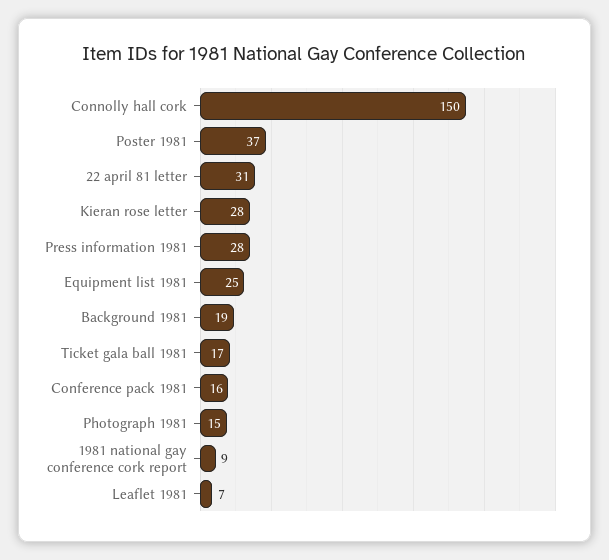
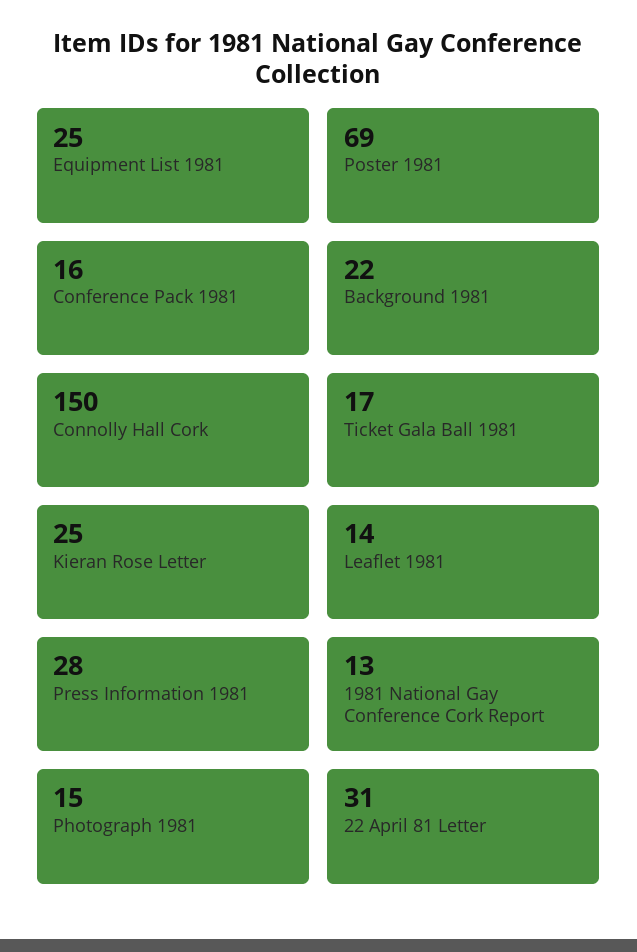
  {
    "Connolly hall cork": 150,
-   "Poster 1981": 37,
+   "Poster 1981": 69,
    "22 april 81 letter": 31,
-   "Kieran rose letter": 28,
+   "Kieran rose letter": 25,
    "Press information 1981": 28,
    "Equipment list 1981": 25,
-   "Background 1981": 19,
+   "Background 1981": 22,
    "Ticket gala ball 1981": 17,
    "Conference pack 1981": 16,
    "Photograph 1981": 15,
-   "1981 national gay conference cork report": 9,
+   "1981 national gay conference cork report": 13,
-   "Leaflet 1981": 7
+   "Leaflet 1981": 14
  }

